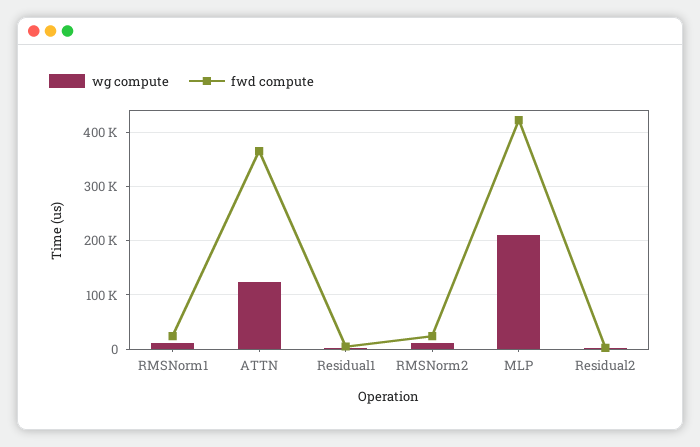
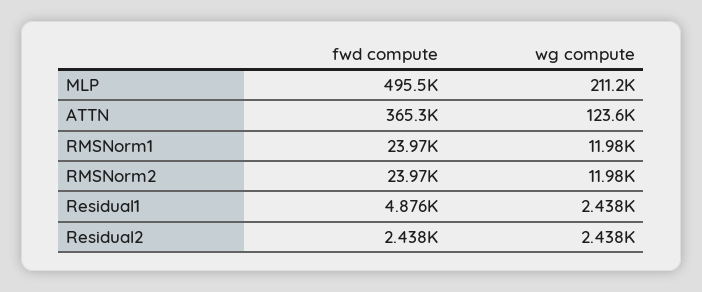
  {
    "wg compute": {
      "RMSNorm1": 11980,
      "ATTN": 123600,
      "Residual1": 2438,
      "RMSNorm2": 11980,
      "MLP": 211200,
      "Residual2": 2438
    },
    "fwd compute": {
      "RMSNorm1": 23970,
      "ATTN": 365300,
      "Residual1": 4876,
      "RMSNorm2": 23970,
-     "MLP": 420000,
+     "MLP": 495500,
      "Residual2": 2438
    }
  }

